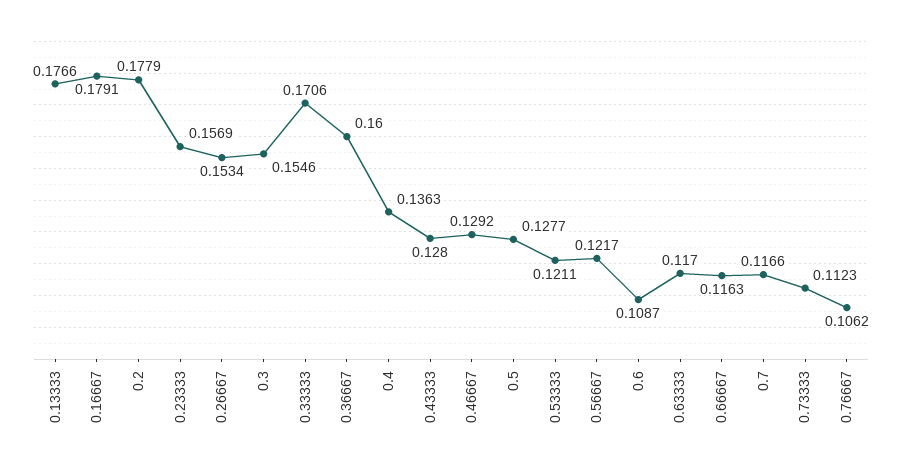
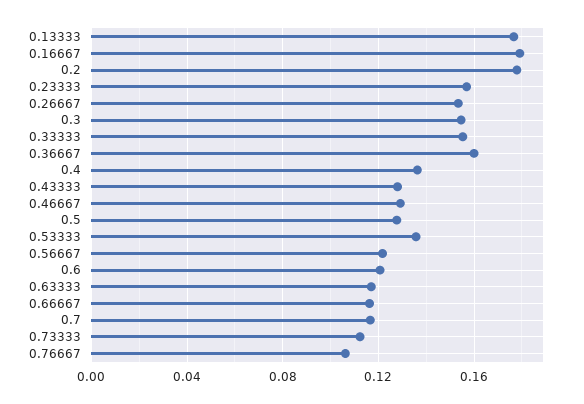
  {
    "0.13333": 0.1766,
    "0.16667": 0.1791,
    "0.2": 0.1779,
    "0.23333": 0.1569,
    "0.26667": 0.1534,
    "0.3": 0.1546,
-   "0.33333": 0.1706,
+   "0.33333": 0.155,
    "0.36667": 0.16,
    "0.4": 0.1363,
    "0.43333": 0.128,
    "0.46667": 0.1292,
    "0.5": 0.1277,
-   "0.53333": 0.1211,
+   "0.53333": 0.135,
    "0.56667": 0.1217,
-   "0.6": 0.1087,
+   "0.6": 0.12,
    "0.63333": 0.117,
    "0.66667": 0.1163,
    "0.7": 0.1166,
    "0.73333": 0.1123,
    "0.76667": 0.1062
  }

